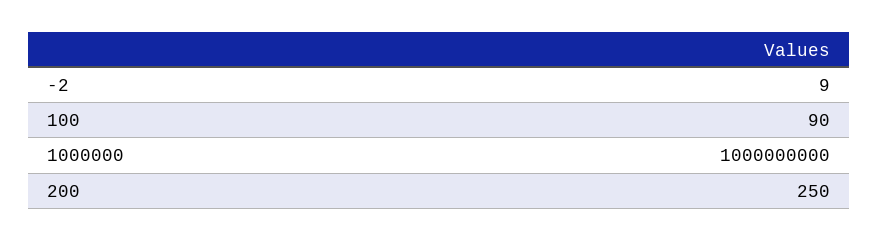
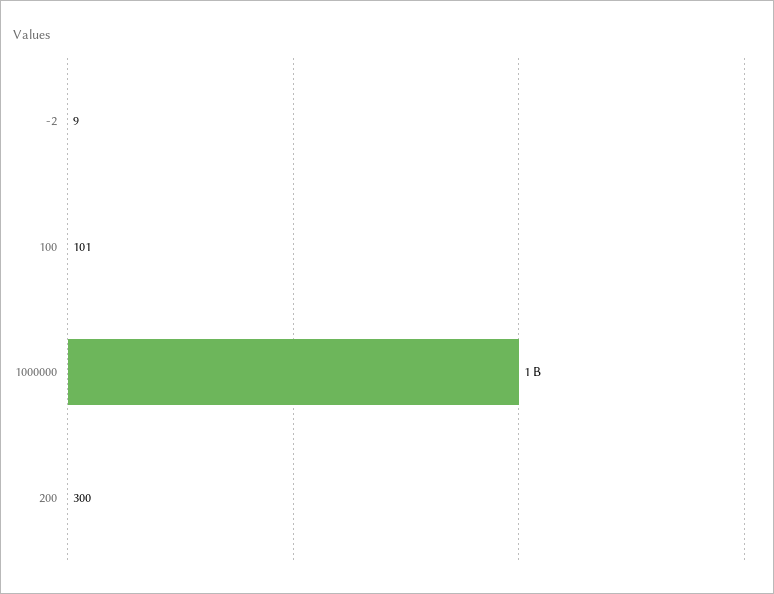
  {
    "-2": 9,
-   "100": 90,
+   "100": 101,
    "1000000": 1000000000,
-   "200": 250
+   "200": 300
  }

